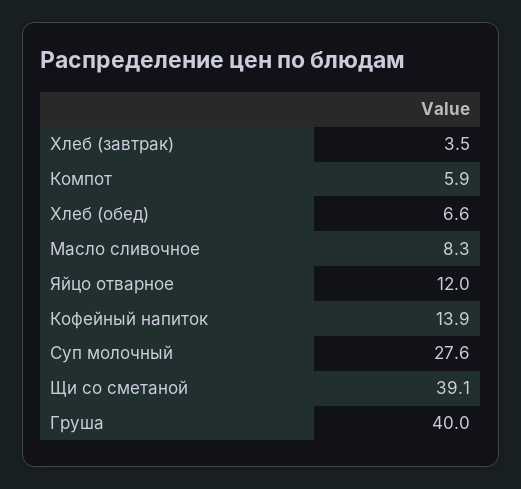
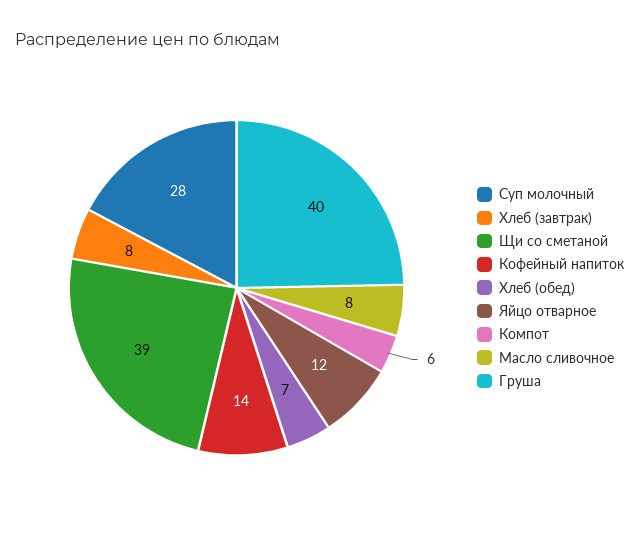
  {
-   "Хлеб (завтрак)": 3.5,
+   "Хлеб (завтрак)": 8,
    "Компот": 5.9,
    "Хлеб (обед)": 6.6,
    "Масло сливочное": 8.3,
    "Яйцо отварное": 12,
    "Кофейный напиток": 13.9,
    "Суп молочный": 27.6,
    "Щи со сметаной": 39.1,
    "Груша": 40
  }

